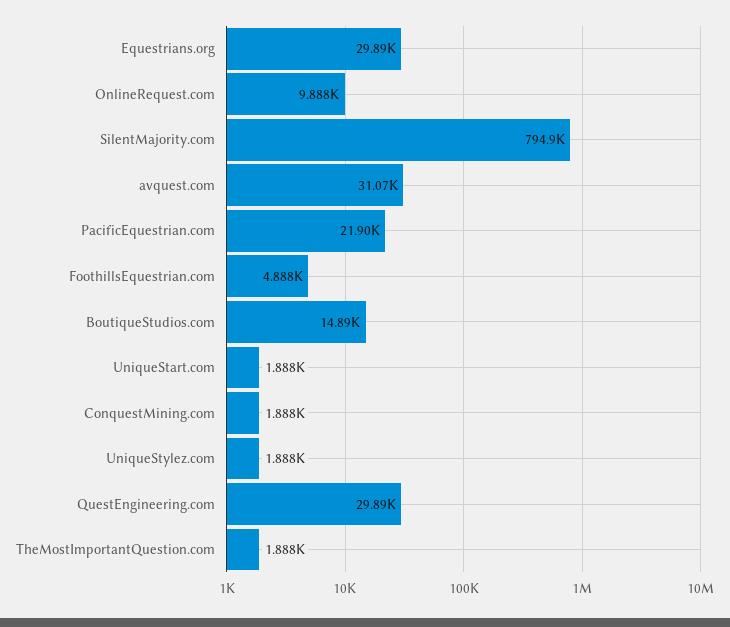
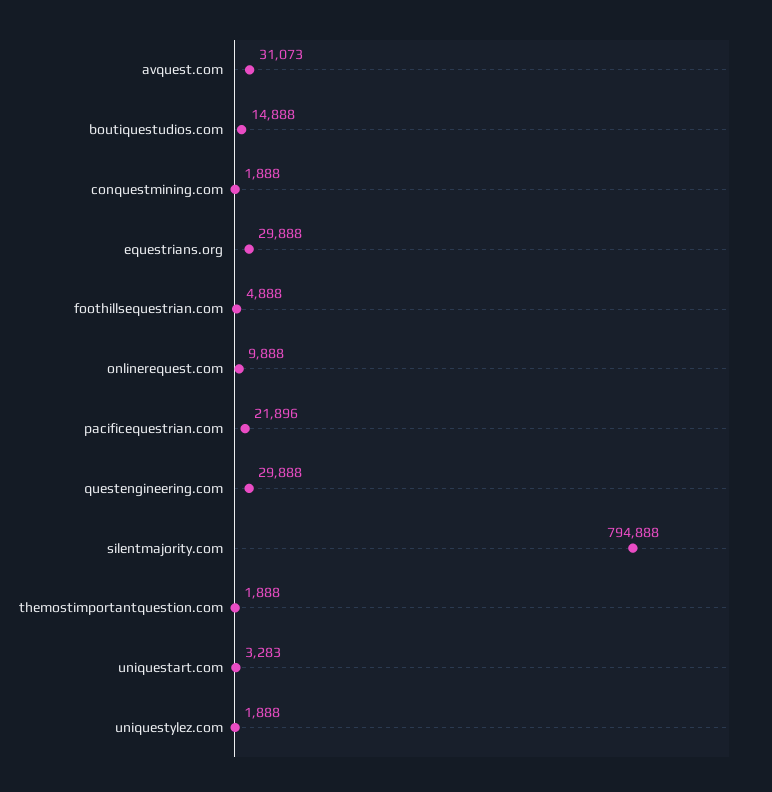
  {
    "Equestrians.org": 29888,
    "OnlineRequest.com": 9888,
    "SilentMajority.com": 794888,
    "avquest.com": 31073,
    "PacificEquestrian.com": 21896,
    "FoothillsEquestrian.com": 4888,
    "BoutiqueStudios.com": 14888,
-   "UniqueStart.com": 1888,
+   "UniqueStart.com": 3283,
    "ConquestMining.com": 1888,
    "UniqueStylez.com": 1888,
    "QuestEngineering.com": 29888,
    "TheMostImportantQuestion.com": 1888
  }

